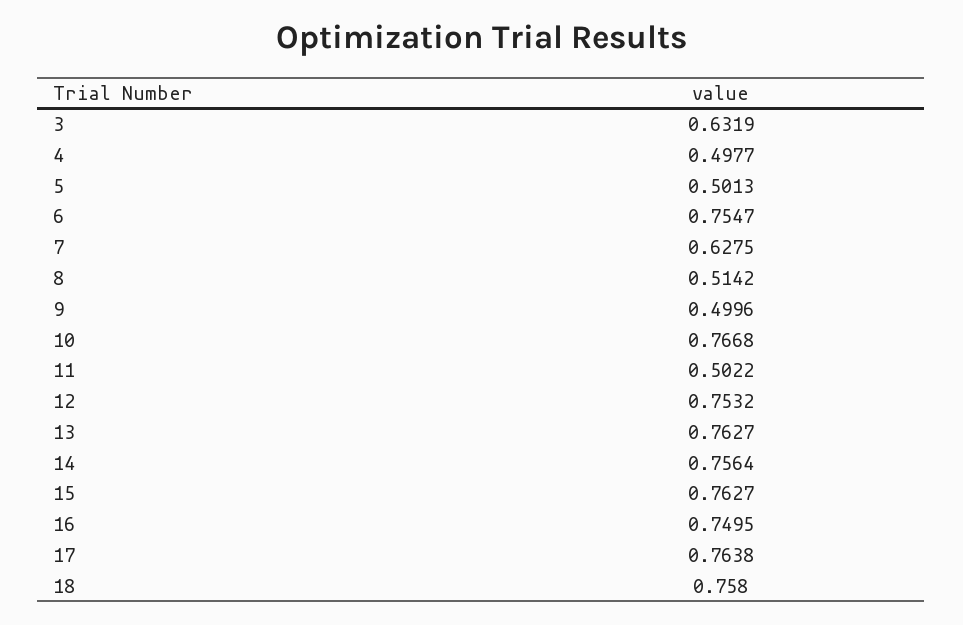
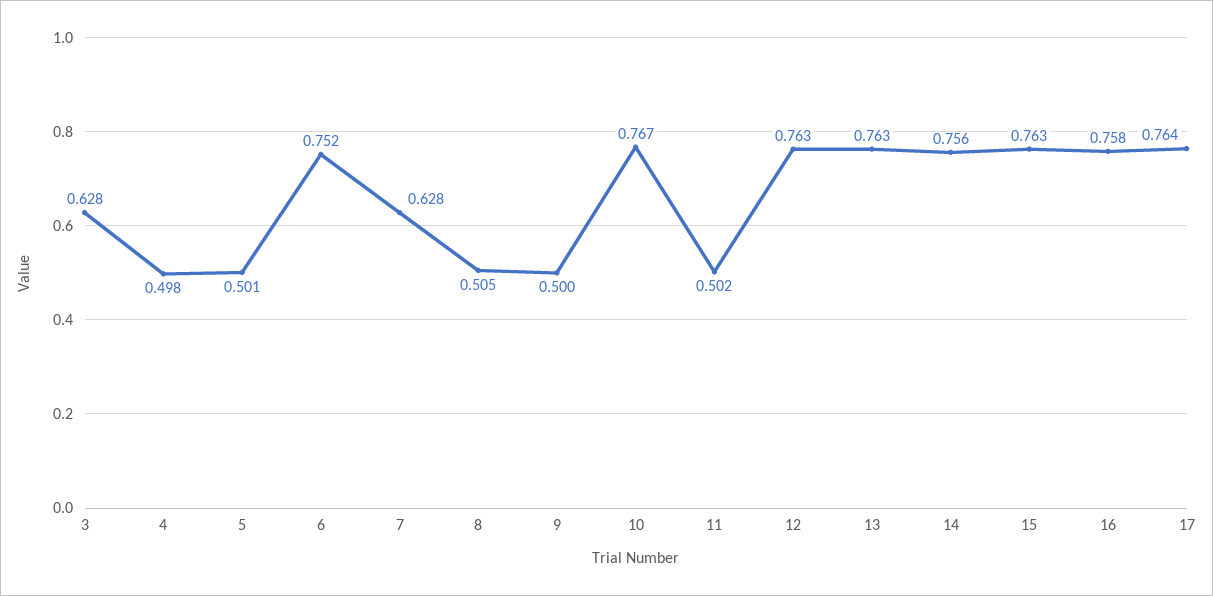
  {
-   "3": 0.6319,
+   "3": 0.628,
    "4": 0.4977,
    "5": 0.5013,
-   "6": 0.7547,
+   "6": 0.752,
    "7": 0.6275,
-   "8": 0.5142,
+   "8": 0.505,
    "9": 0.4996,
    "10": 0.7668,
    "11": 0.5022,
-   "12": 0.7532,
+   "12": 0.763,
    "13": 0.7627,
    "14": 0.7564,
    "15": 0.7627,
-   "16": 0.7495,
+   "16": 0.758,
-   "17": 0.7638,
+   "17": 0.7638
-   "18": 0.758
  }

